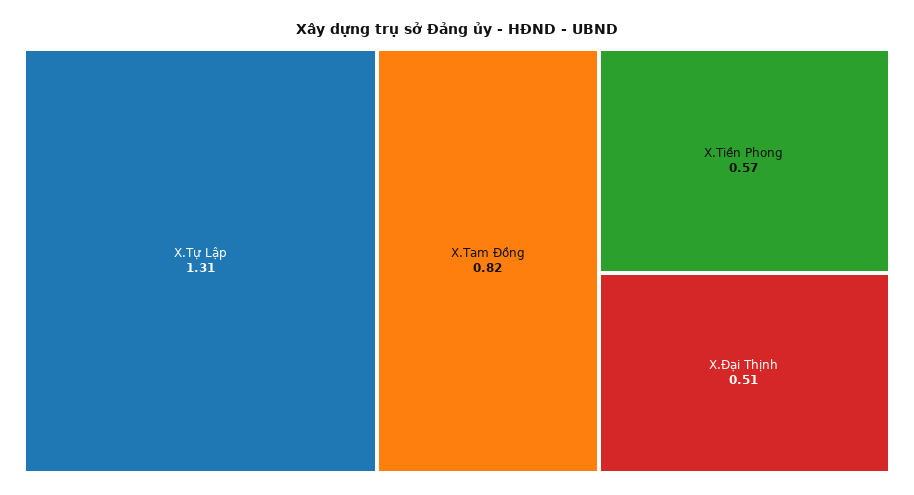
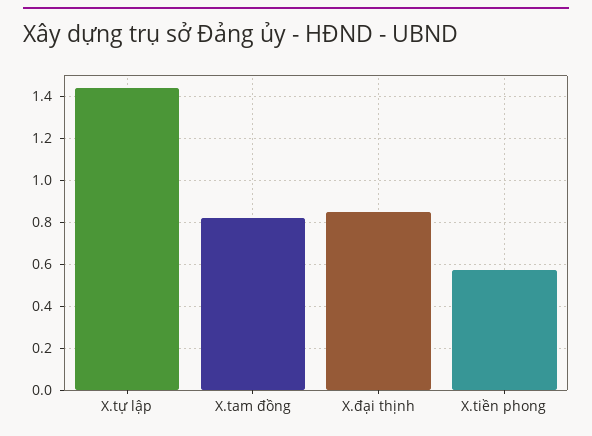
  {
-   "X.Tự Lập": 1.31,
+   "X.Tự Lập": 1.45,
    "X.Tam Đồng": 0.82,
    "X.Tiền Phong": 0.57,
-   "X.Đại Thịnh": 0.51
+   "X.Đại Thịnh": 0.85
  }

